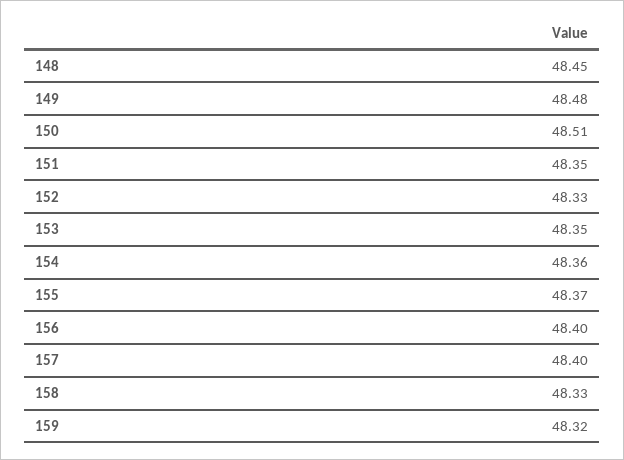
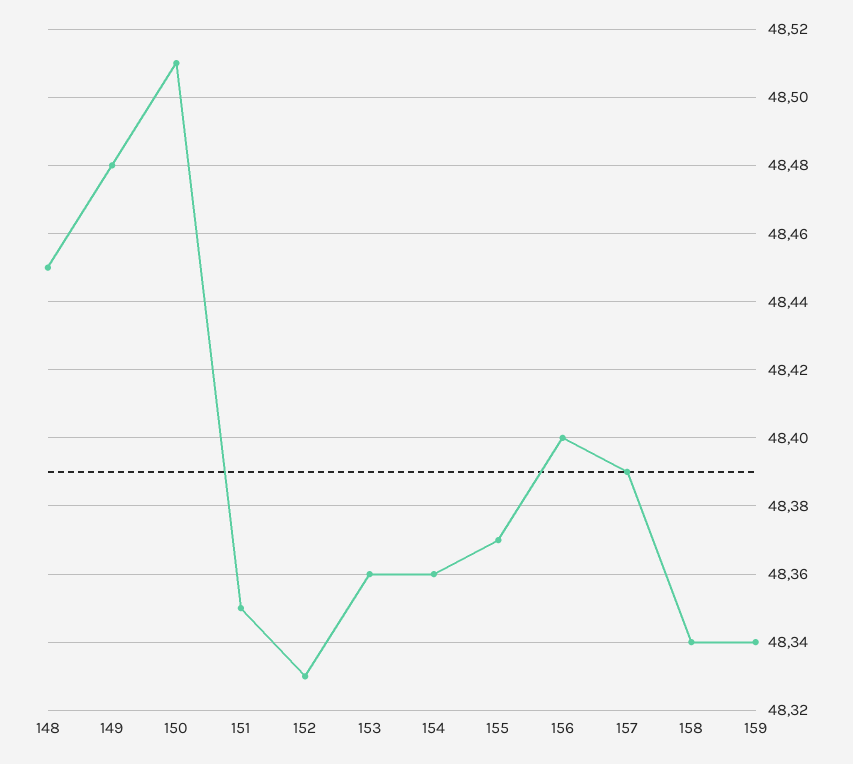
  {
    "148": 48.45,
    "149": 48.48,
    "150": 48.51,
    "151": 48.35,
    "152": 48.33,
-   "153": 48.35,
+   "153": 48.36,
    "154": 48.36,
    "155": 48.37,
    "156": 48.4,
-   "157": 48.4,
+   "157": 48.39,
-   "158": 48.33,
+   "158": 48.34,
-   "159": 48.32
+   "159": 48.34
  }

